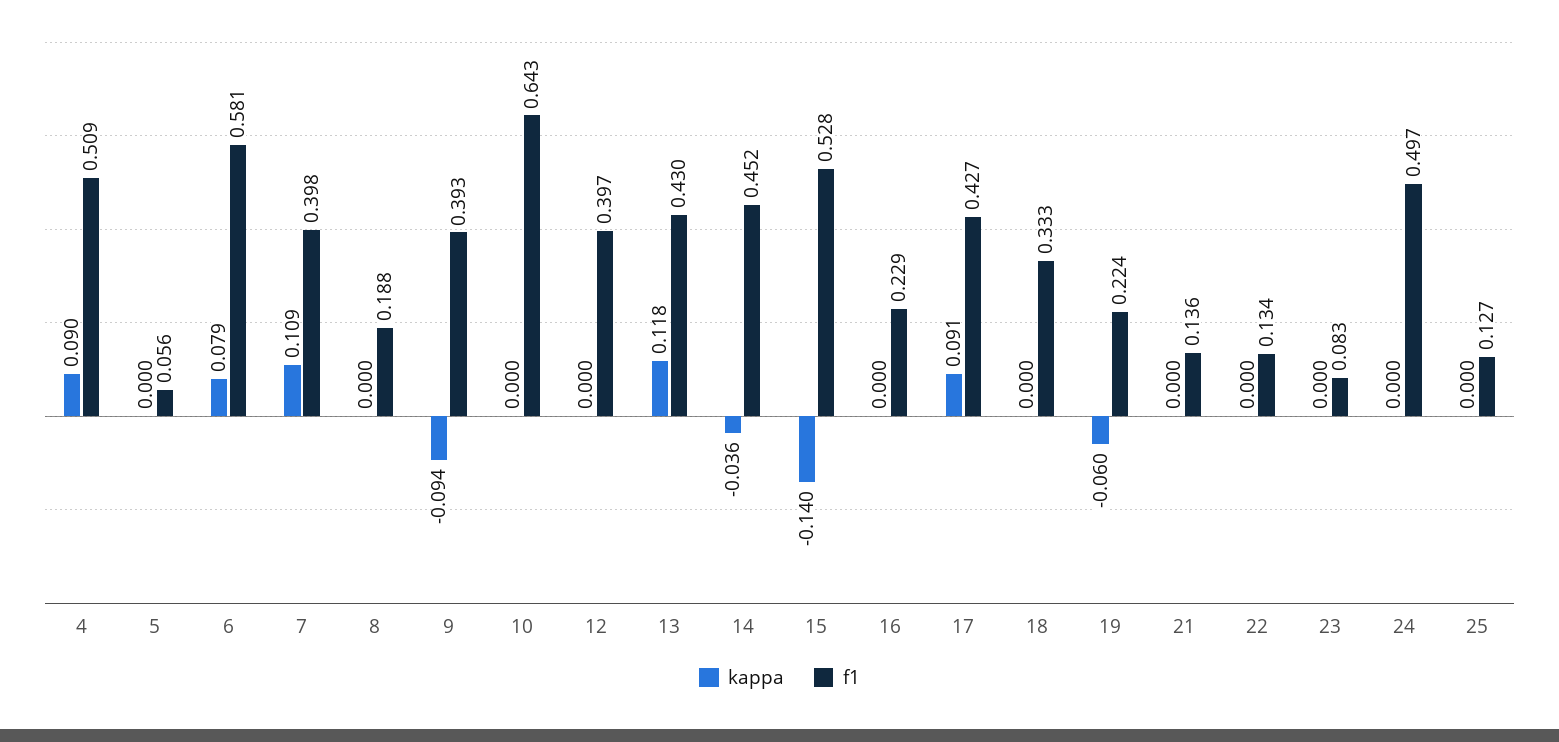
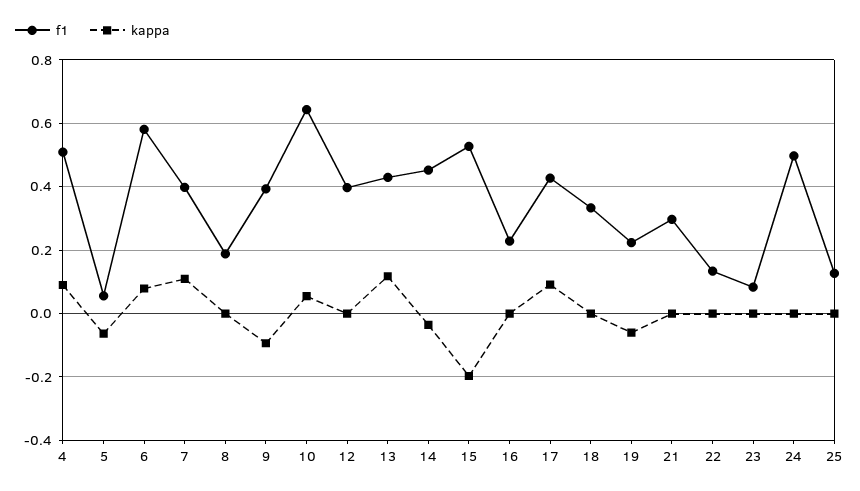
  {
    "kappa": {
      "4": 0.09,
-     "5": 0,
+     "5": -0.06,
      "6": 0.079,
      "7": 0.109,
      "8": 0,
      "9": -0.094,
-     "10": 0,
+     "10": 0.06,
      "12": 0,
      "13": 0.118,
      "14": -0.036,
-     "15": -0.14,
+     "15": -0.2,
      "16": 0,
      "17": 0.091,
      "18": 0,
      "19": -0.06,
      "21": 0,
      "22": 0,
      "23": 0,
      "24": 0,
      "25": 0
    },
    "f1": {
      "4": 0.509,
      "5": 0.056,
      "6": 0.581,
      "7": 0.398,
      "8": 0.188,
      "9": 0.393,
      "10": 0.643,
      "12": 0.397,
      "13": 0.43,
      "14": 0.452,
      "15": 0.528,
      "16": 0.229,
      "17": 0.427,
      "18": 0.333,
      "19": 0.224,
-     "21": 0.136,
+     "21": 0.3,
      "22": 0.134,
      "23": 0.083,
      "24": 0.497,
      "25": 0.127
    }
  }

